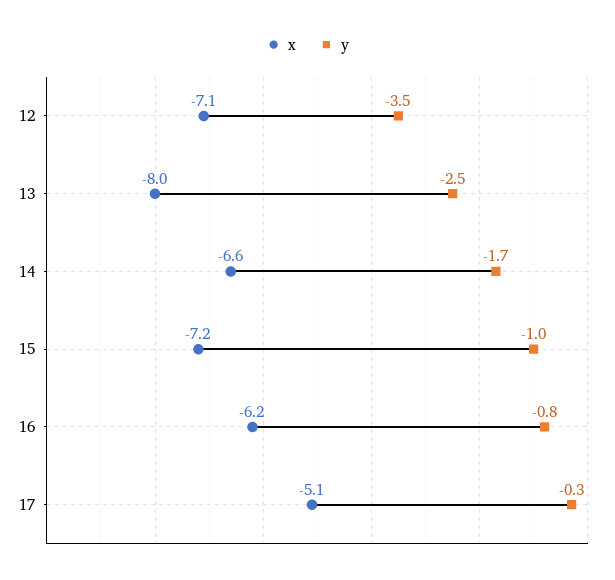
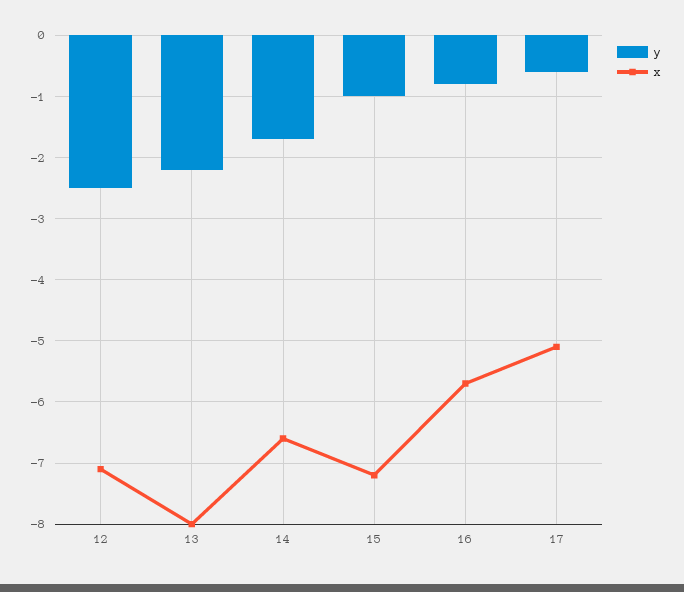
  {
    "x": {
      "12": -7.1,
      "13": -8,
      "14": -6.6,
      "15": -7.2,
-     "16": -6.2,
+     "16": -5.7,
      "17": -5.1
    },
    "y": {
-     "12": -3.5,
+     "12": -2.5,
-     "13": -2.5,
+     "13": -2.2,
      "14": -1.7,
      "15": -1,
      "16": -0.8,
-     "17": -0.3
+     "17": -0.6
    }
  }

